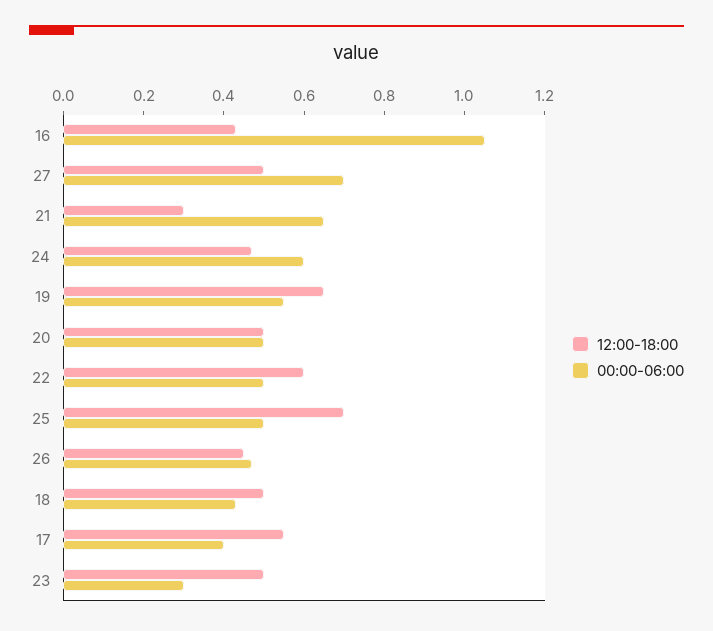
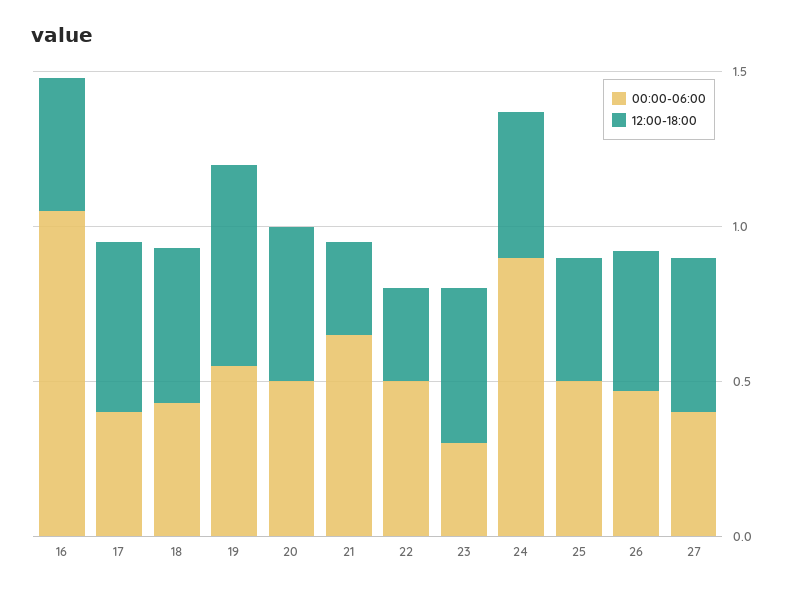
  {
    "12:00-18:00": {
      "16": 0.45,
      "27": 0.5,
      "21": 0.3,
      "24": 0.45,
      "19": 0.65,
      "20": 0.5,
-     "22": 0.6,
+     "22": 0.3,
-     "25": 0.7,
+     "25": 0.4,
      "26": 0.45,
      "18": 0.5,
      "17": 0.55,
      "23": 0.5
    },
    "00:00-06:00": {
      "16": 1.05,
-     "27": 0.7,
+     "27": 0.4,
      "21": 0.65,
-     "24": 0.6,
+     "24": 0.9,
      "19": 0.55,
      "20": 0.5,
      "22": 0.5,
      "25": 0.5,
      "26": 0.45,
      "18": 0.45,
      "17": 0.4,
      "23": 0.3
    }
  }

